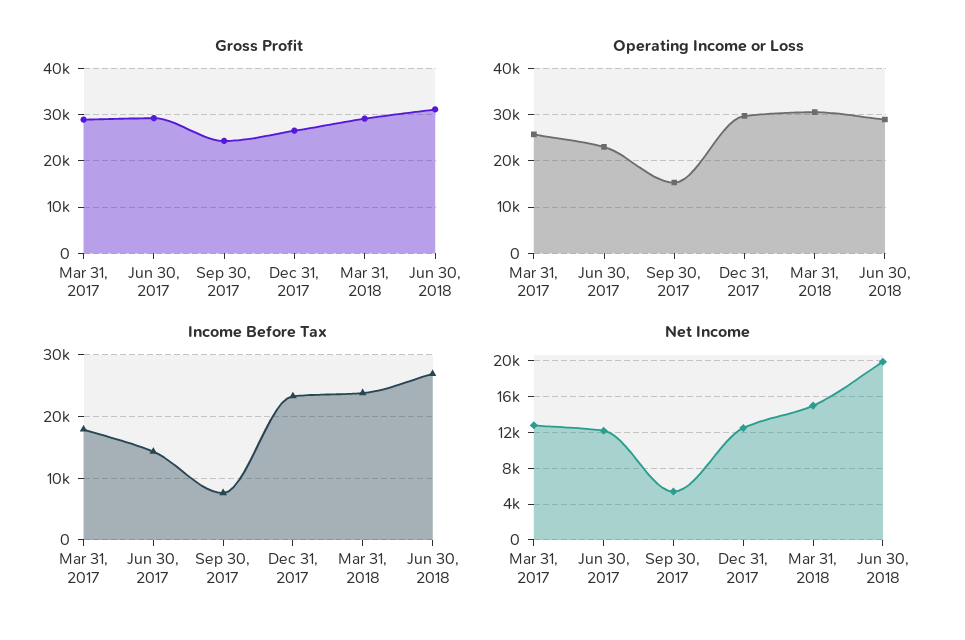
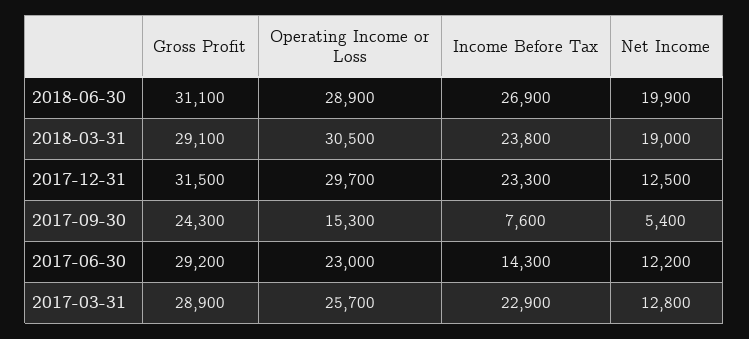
  {
    "Gross Profit": {
      "Mar 31, 2017": 28900,
      "Jun 30, 2017": 29200,
      "Sep 30, 2017": 24300,
-     "Dec 31, 2017": 26000,
+     "Dec 31, 2017": 31500,
      "Mar 31, 2018": 29100,
      "Jun 30, 2018": 31100
    },
    "Operating Income or Loss": {
      "Mar 31, 2017": 25700,
      "Jun 30, 2017": 23000,
      "Sep 30, 2017": 15300,
      "Dec 31, 2017": 29700,
      "Mar 31, 2018": 30500,
      "Jun 30, 2018": 28900
    },
    "Income Before Tax": {
-     "Mar 31, 2017": 18000,
+     "Mar 31, 2017": 22900,
      "Jun 30, 2017": 14300,
      "Sep 30, 2017": 7600,
      "Dec 31, 2017": 23300,
      "Mar 31, 2018": 23800,
      "Jun 30, 2018": 26900
    },
    "Net Income": {
      "Mar 31, 2017": 12800,
      "Jun 30, 2017": 12200,
      "Sep 30, 2017": 5400,
      "Dec 31, 2017": 12500,
-     "Mar 31, 2018": 15000,
+     "Mar 31, 2018": 19000,
      "Jun 30, 2018": 19900
    }
  }

